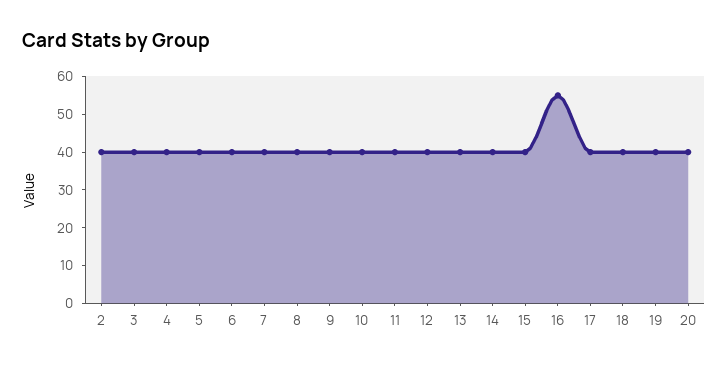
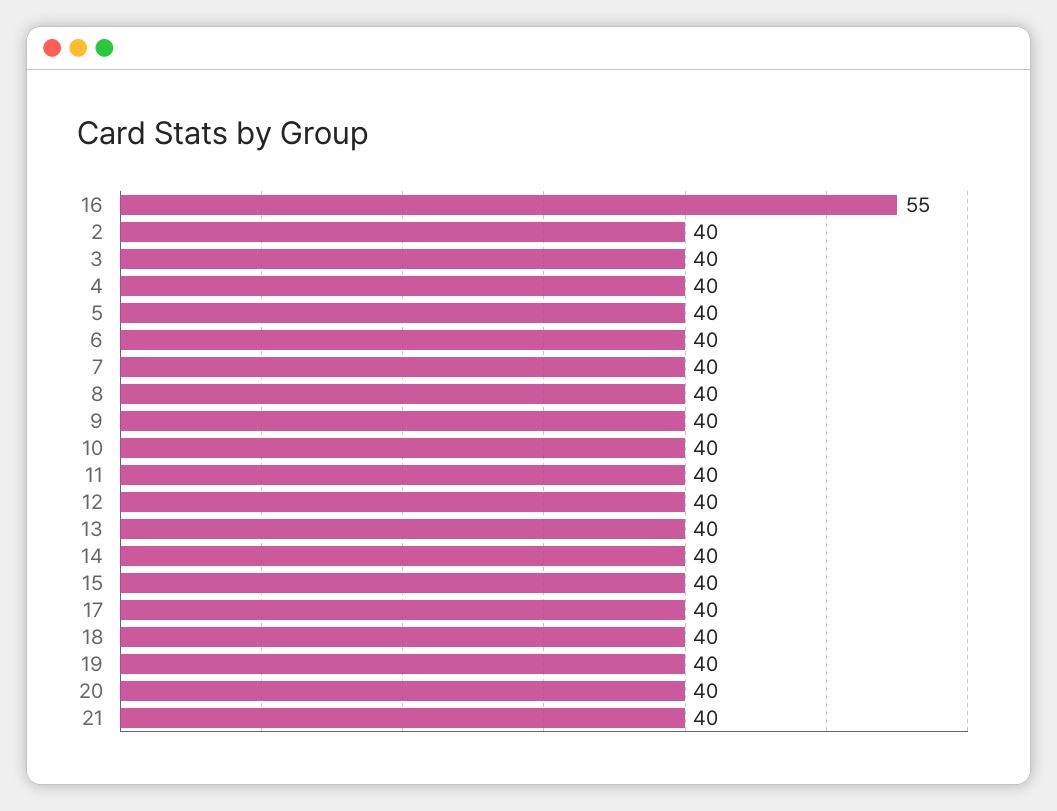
  {
    "2": 40,
    "3": 40,
    "4": 40,
    "5": 40,
    "6": 40,
    "7": 40,
    "8": 40,
    "9": 40,
    "10": 40,
    "11": 40,
    "12": 40,
    "13": 40,
    "14": 40,
    "15": 40,
    "16": 55,
    "17": 40,
    "18": 40,
    "19": 40,
-   "20": 40
+   "20": 40,
+   "21": 40
  }

